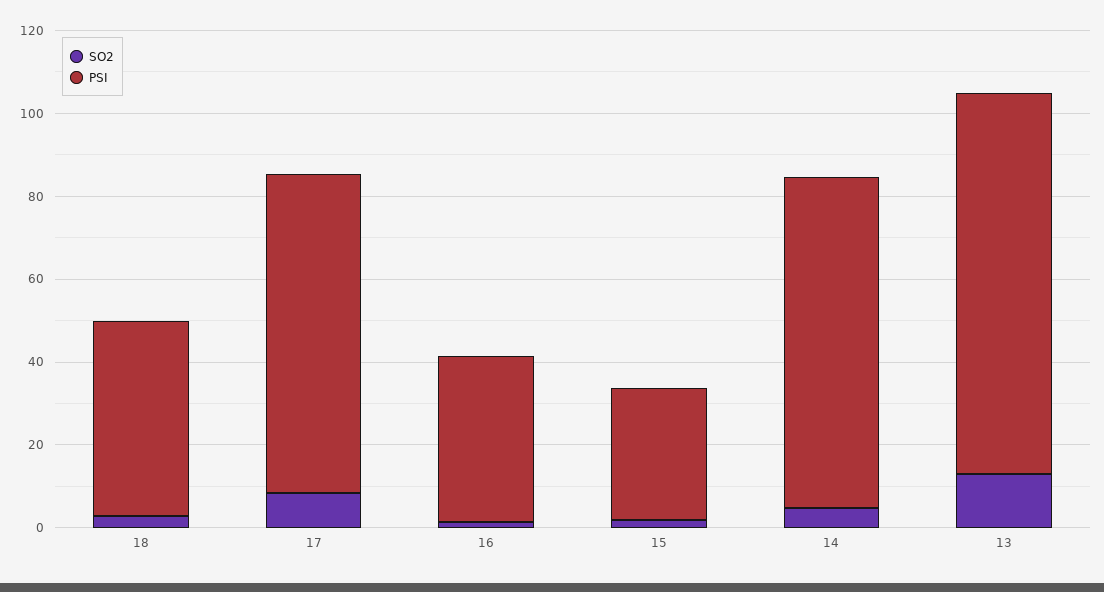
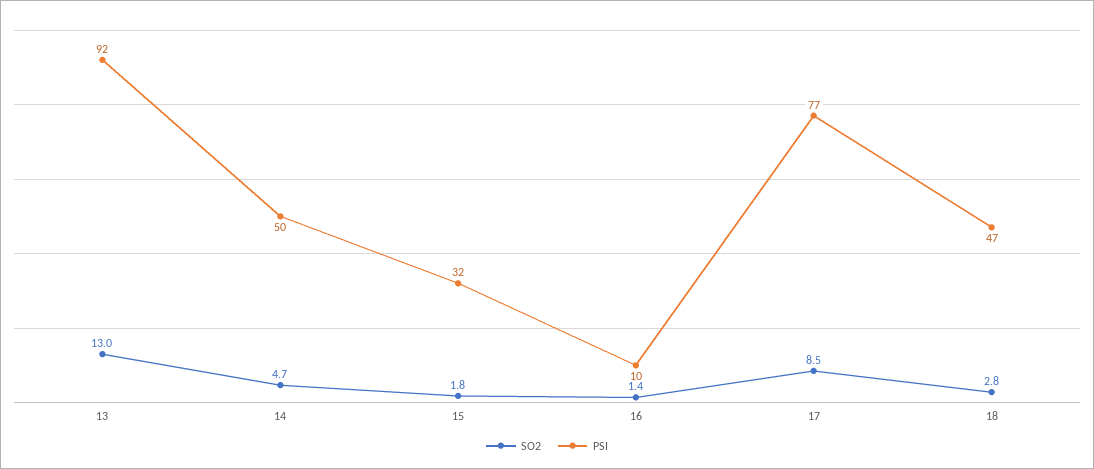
  {
    "SO2": {
      "18": 2.8,
      "17": 8.5,
      "16": 1.4,
      "15": 1.8,
      "14": 4.7,
      "13": 13
    },
    "PSI": {
      "18": 47,
      "17": 77,
-     "16": 40,
+     "16": 10,
      "15": 32,
-     "14": 80,
+     "14": 50,
      "13": 92
    }
  }

